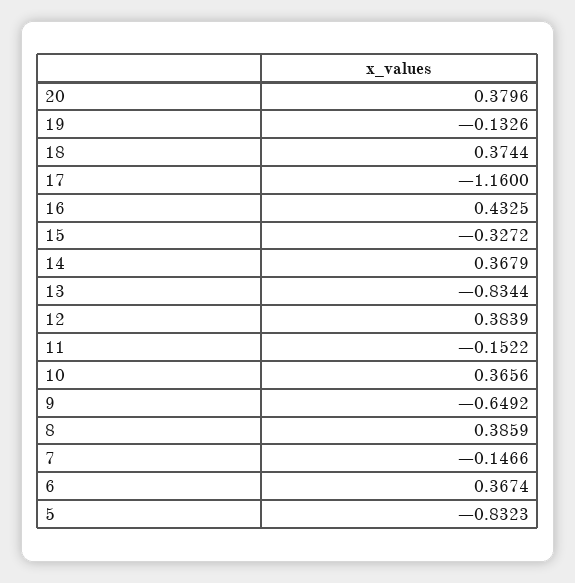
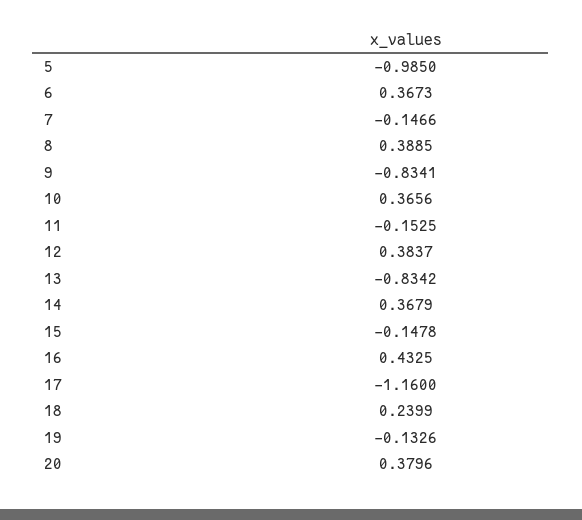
  {
    "20": 0.3796,
    "19": -0.1326,
-   "18": 0.3744,
+   "18": 0.2399,
    "17": -1.16,
    "16": 0.4325,
-   "15": -0.3272,
+   "15": -0.1478,
    "14": 0.3679,
-   "13": -0.8344,
+   "13": -0.8342,
-   "12": 0.3839,
+   "12": 0.3837,
-   "11": -0.1522,
+   "11": -0.1525,
    "10": 0.3656,
-   "9": -0.6492,
+   "9": -0.8341,
-   "8": 0.3859,
+   "8": 0.3885,
    "7": -0.1466,
-   "6": 0.3674,
+   "6": 0.3673,
-   "5": -0.8323
+   "5": -0.985
  }

